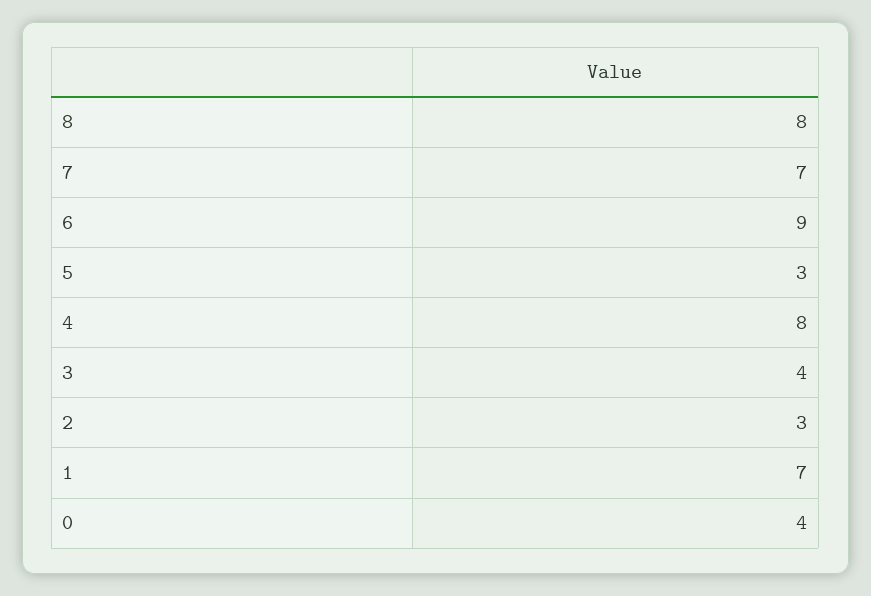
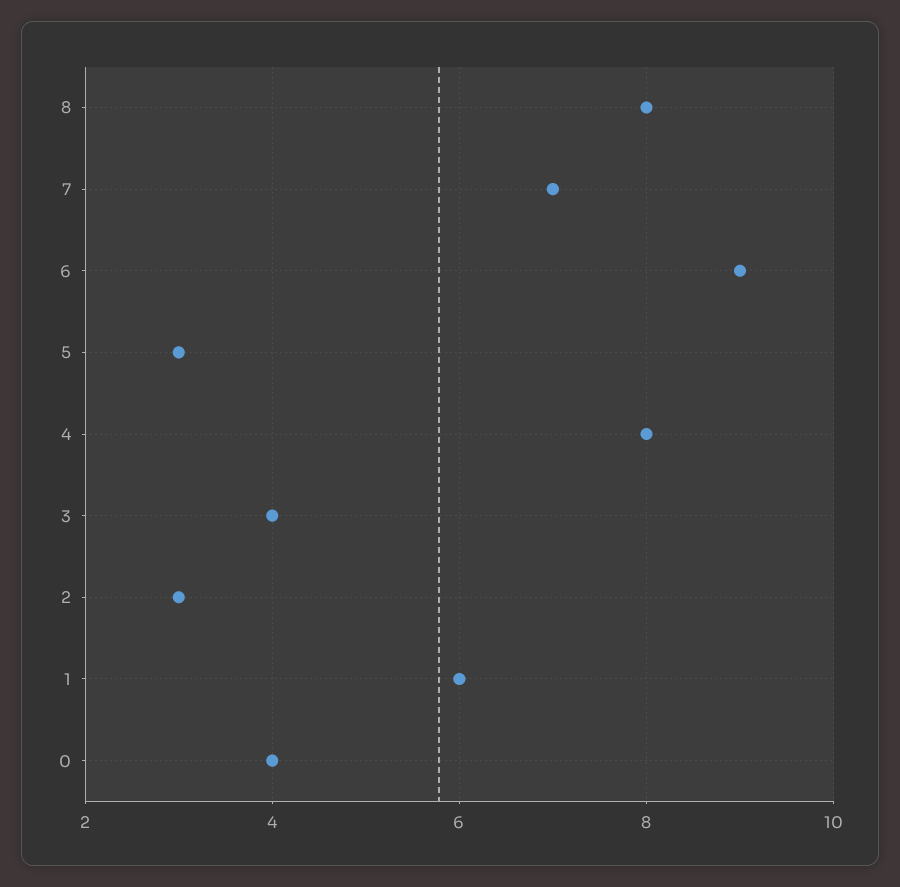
  {
    "8": 8,
    "7": 7,
    "6": 9,
    "5": 3,
    "4": 8,
    "3": 4,
    "2": 3,
-   "1": 7,
+   "1": 6,
    "0": 4
  }

